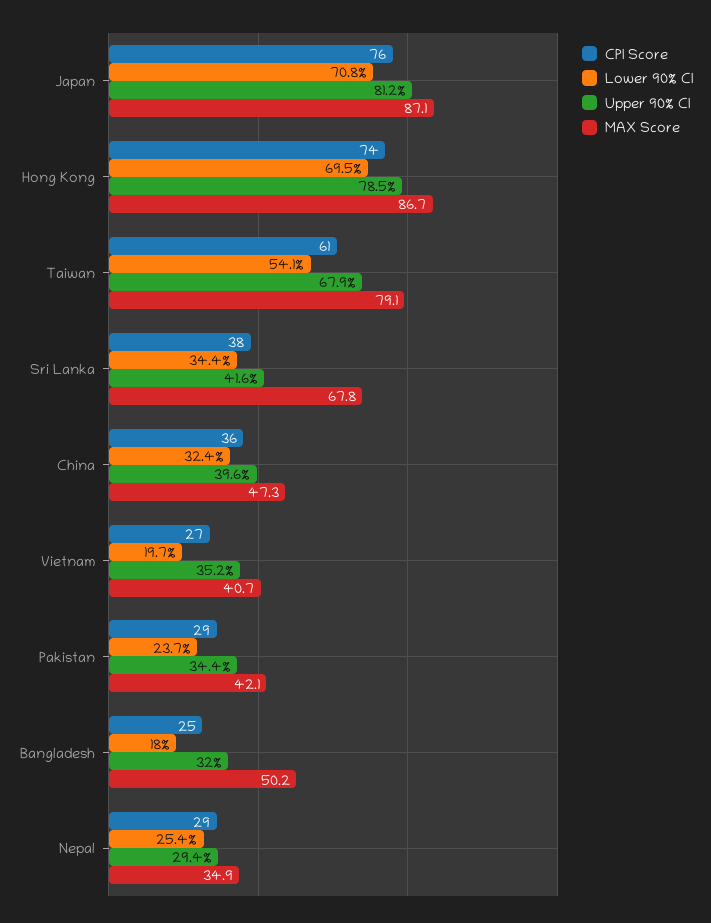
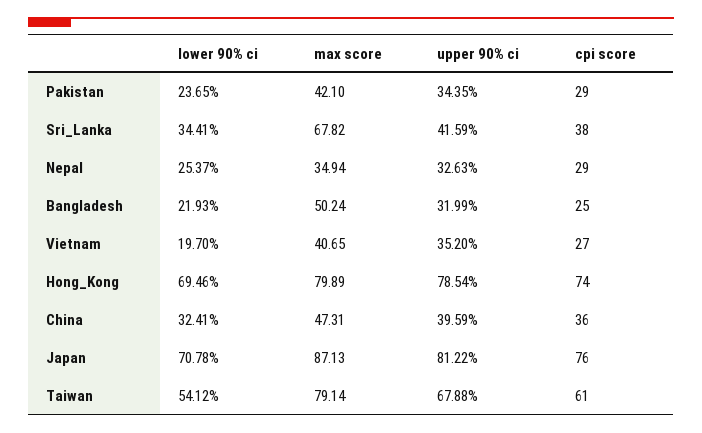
  {
    "CPI Score": {
      "Japan": 76,
      "Hong Kong": 74,
      "Taiwan": 61,
      "Sri Lanka": 38,
      "China": 36,
      "Vietnam": 27,
      "Pakistan": 29,
      "Bangladesh": 25,
      "Nepal": 29
    },
    "Lower 90% CI": {
      "Japan": 70.78,
      "Hong Kong": 69.46,
      "Taiwan": 54.12,
      "Sri Lanka": 34.41,
      "China": 32.41,
      "Vietnam": 19.7,
      "Pakistan": 23.65,
-     "Bangladesh": 18,
+     "Bangladesh": 21.93,
      "Nepal": 25.37
    },
    "Upper 90% CI": {
      "Japan": 81.22,
      "Hong Kong": 78.54,
      "Taiwan": 67.88,
      "Sri Lanka": 41.59,
      "China": 39.59,
      "Vietnam": 35.2,
      "Pakistan": 34.35,
      "Bangladesh": 31.99,
-     "Nepal": 29.4
+     "Nepal": 32.63
    },
    "MAX Score": {
      "Japan": 87.13,
-     "Hong Kong": 86.7,
+     "Hong Kong": 79.89,
      "Taiwan": 79.14,
      "Sri Lanka": 67.82,
      "China": 47.31,
      "Vietnam": 40.65,
      "Pakistan": 42.1,
      "Bangladesh": 50.24,
      "Nepal": 34.94
    }
  }

